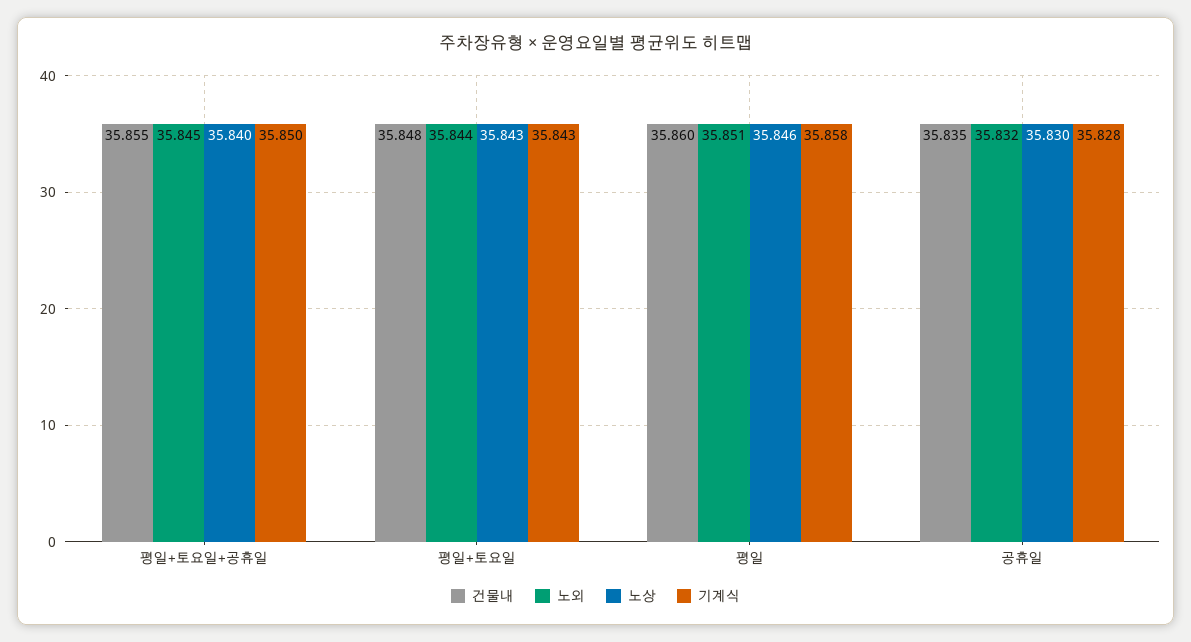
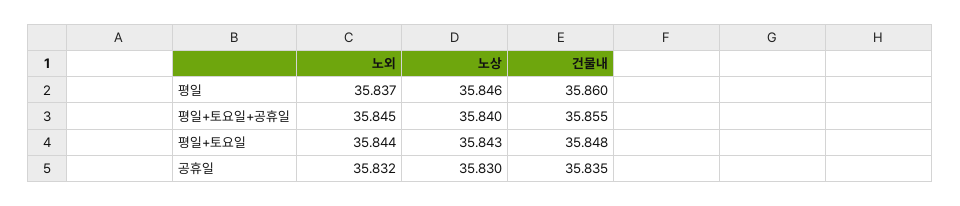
  {
    "건물내": {
      "평일+토요일+공휴일": 35.855,
      "평일+토요일": 35.848,
      "평일": 35.86,
      "공휴일": 35.835
    },
    "노외": {
      "평일+토요일+공휴일": 35.845,
      "평일+토요일": 35.844,
-     "평일": 35.851,
+     "평일": 35.837,
      "공휴일": 35.832
    },
    "노상": {
      "평일+토요일+공휴일": 35.84,
      "평일+토요일": 35.843,
      "평일": 35.846,
      "공휴일": 35.83
-   },
+   }
-   "기계식": {
-     "평일+토요일+공휴일": 35.85,
-     "평일+토요일": 35.843,
-     "평일": 35.858,
-     "공휴일": 35.828
-   }
  }

